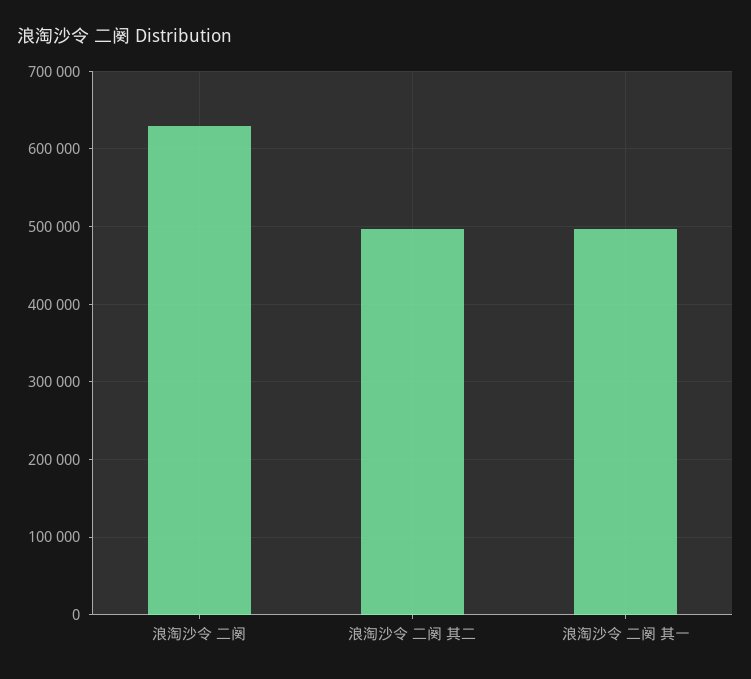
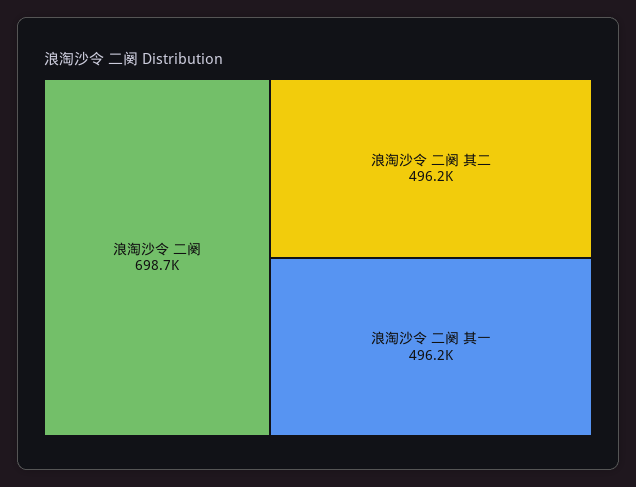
  {
-   "浪淘沙令 二阕": 630000,
+   "浪淘沙令 二阕": 698700,
    "浪淘沙令 二阕 其二": 496200,
    "浪淘沙令 二阕 其一": 496200
  }

